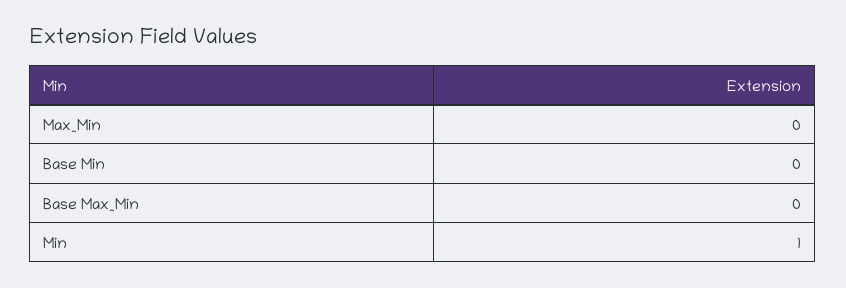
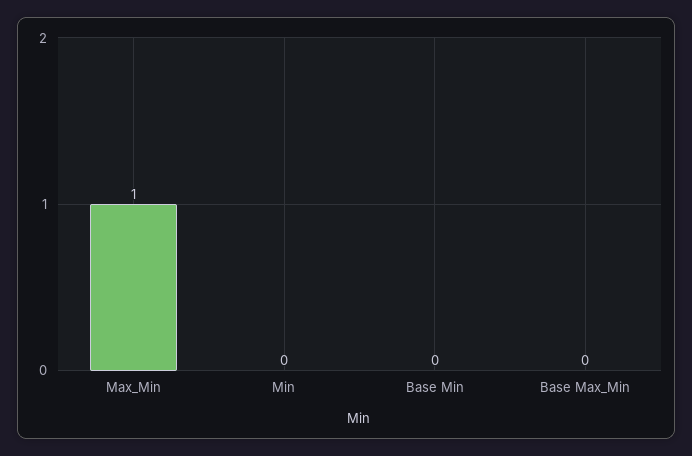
  {
-   "Max_Min": 0,
+   "Max_Min": 1,
    "Base Min": 0,
    "Base Max_Min": 0,
-   "Min": 1
+   "Min": 0
  }

